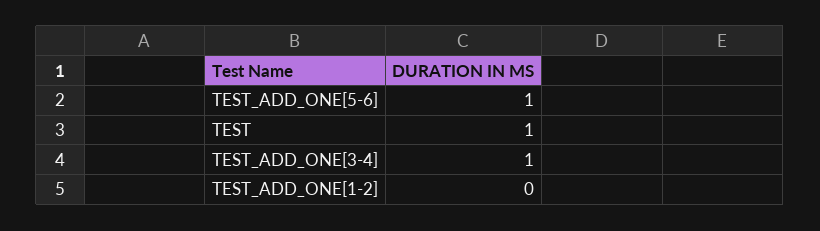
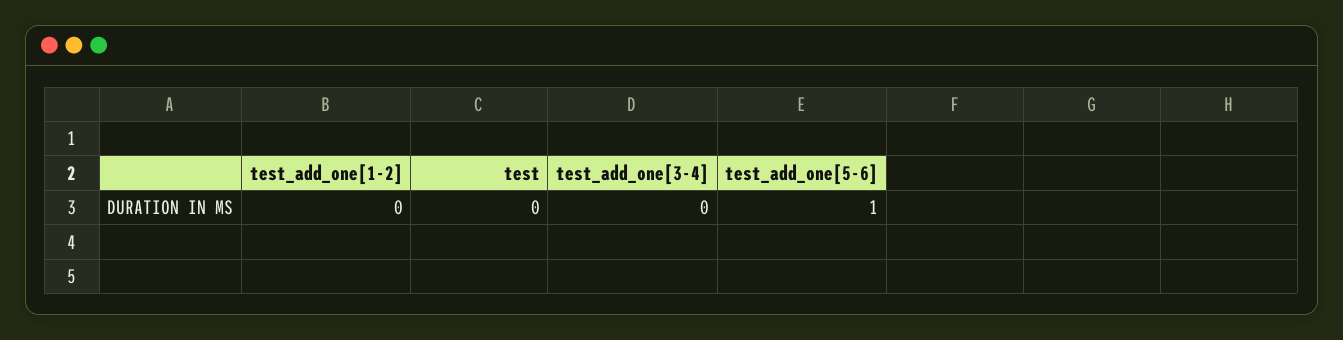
  {
    "TEST_ADD_ONE[5-6]": 1,
-   "TEST": 1,
+   "TEST": 0,
-   "TEST_ADD_ONE[3-4]": 1,
+   "TEST_ADD_ONE[3-4]": 0,
    "TEST_ADD_ONE[1-2]": 0
  }

